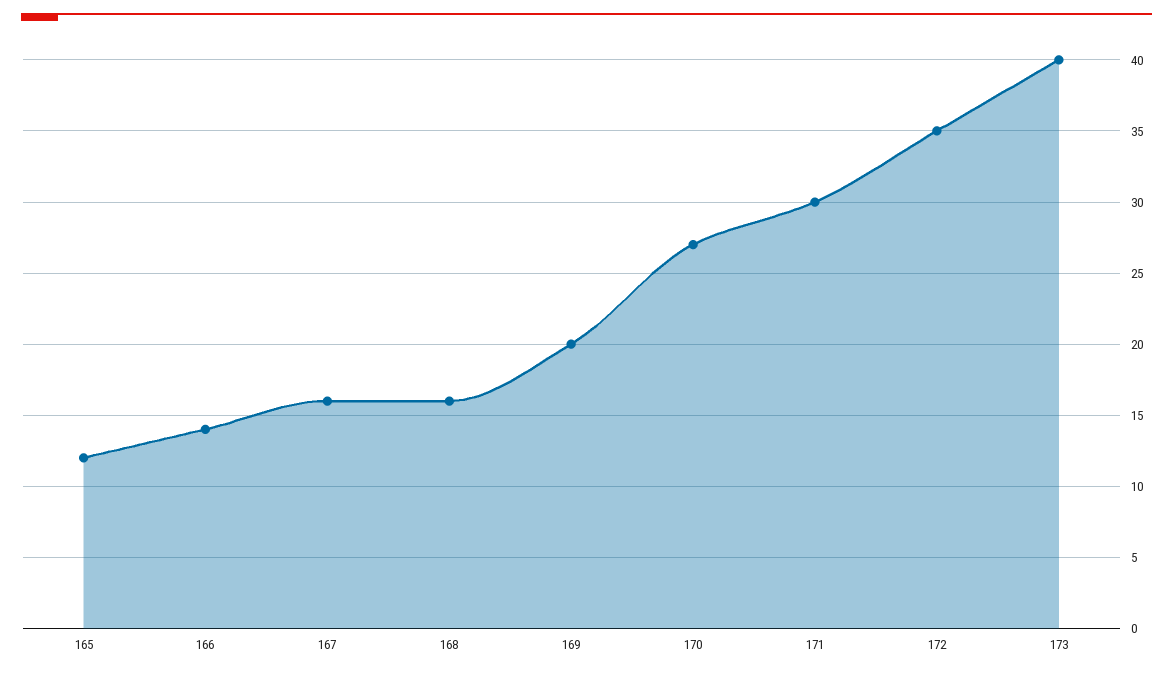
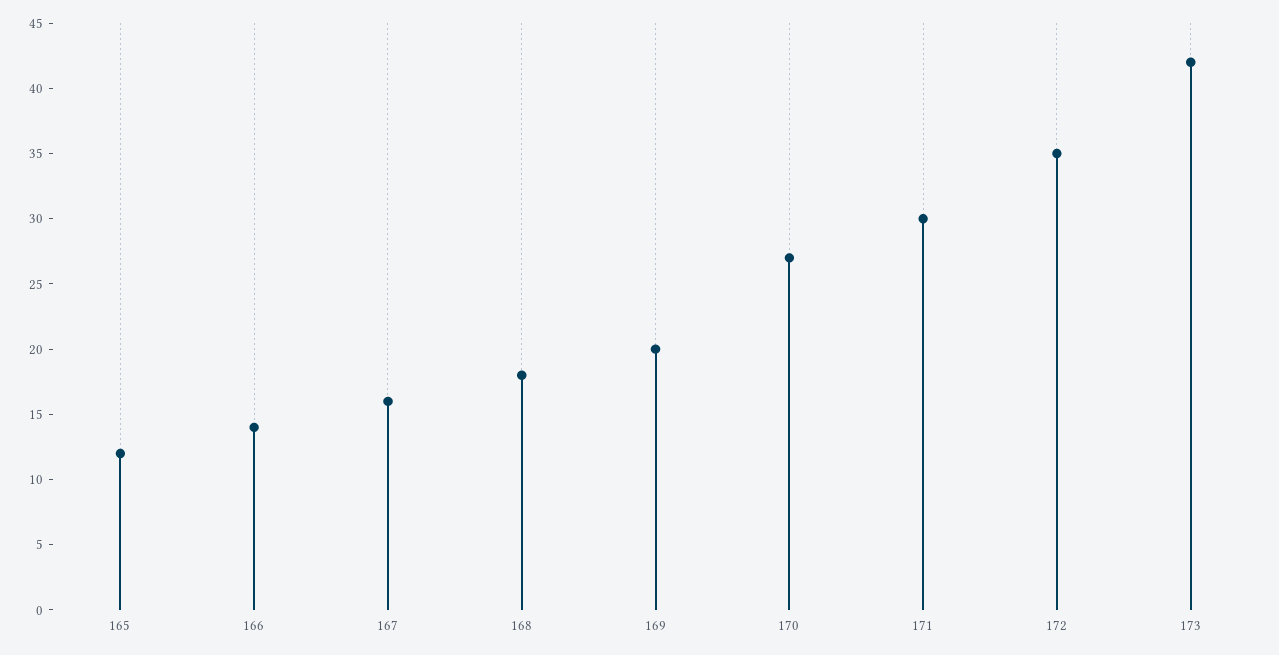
  {
    "165": 12,
    "166": 14,
    "167": 16,
-   "168": 16,
+   "168": 18,
    "169": 20,
    "170": 27,
    "171": 30,
    "172": 35,
-   "173": 40
+   "173": 42
  }

